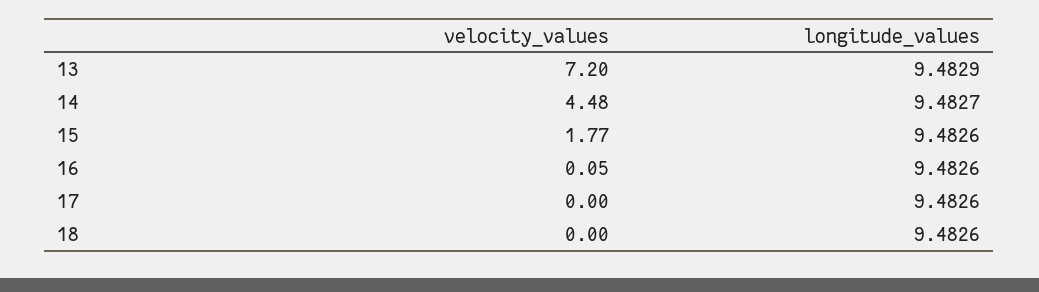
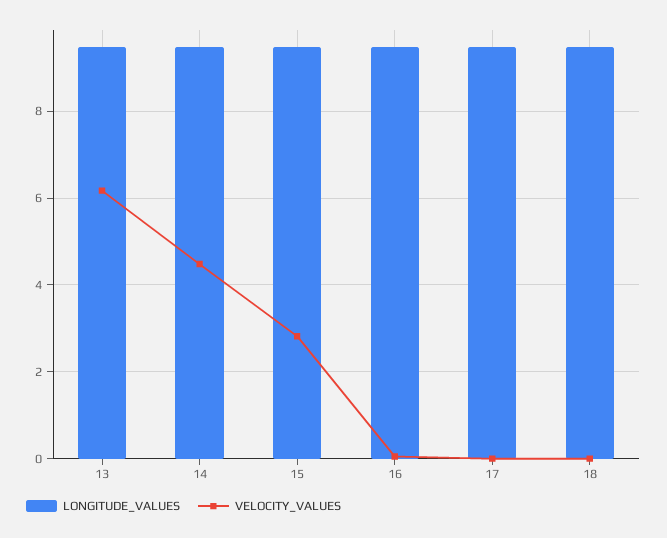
  {
    "velocity_values": {
-     "13": 7.2,
+     "13": 6.2,
      "14": 4.48,
-     "15": 1.77,
+     "15": 2.8,
      "16": 0.05,
      "17": 0,
      "18": 0
    },
    "longitude_values": {
      "13": 9.4829,
      "14": 9.4827,
      "15": 9.4826,
      "16": 9.4826,
      "17": 9.4826,
      "18": 9.4826
    }
  }

